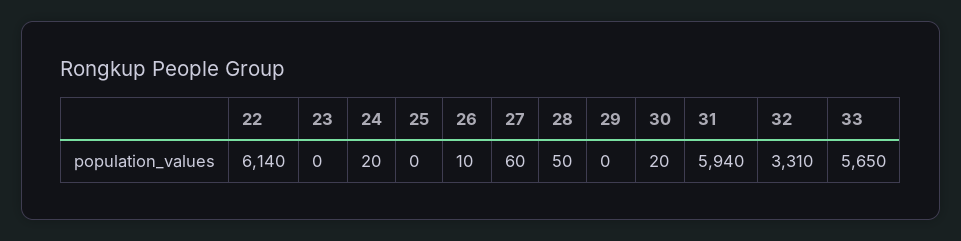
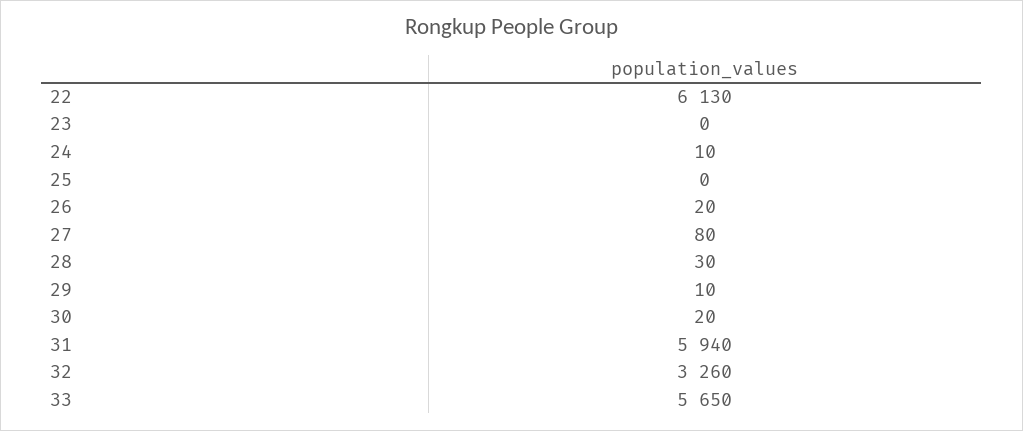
  {
-   "22": 6140,
+   "22": 6130,
    "23": 0,
-   "24": 20,
+   "24": 10,
    "25": 0,
-   "26": 10,
+   "26": 20,
-   "27": 60,
+   "27": 80,
-   "28": 50,
+   "28": 30,
-   "29": 0,
+   "29": 10,
    "30": 20,
    "31": 5940,
-   "32": 3310,
+   "32": 3260,
    "33": 5650
  }

